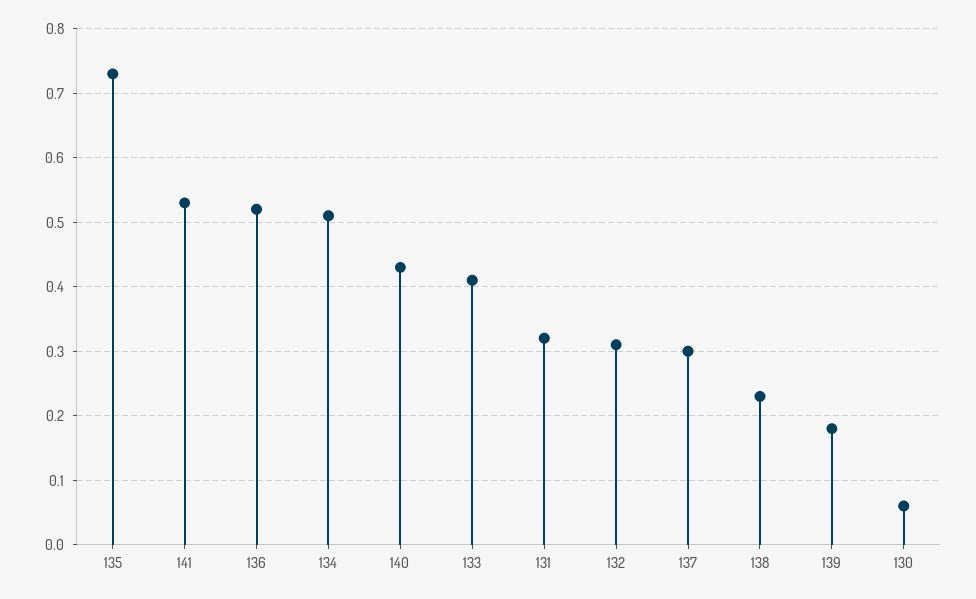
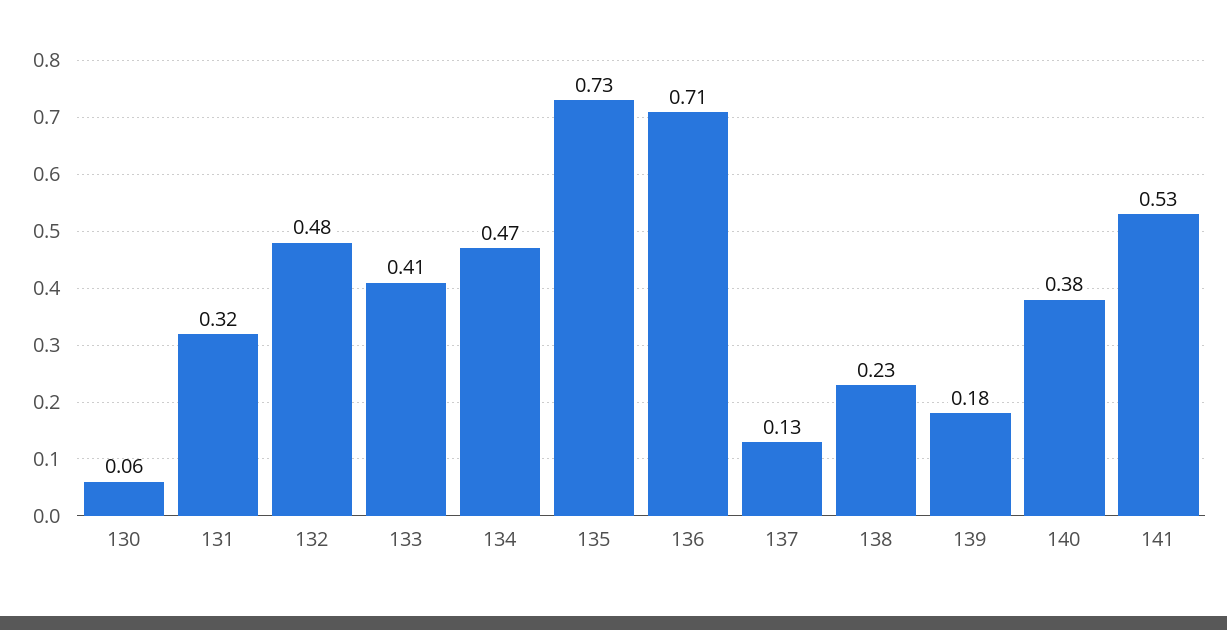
  {
    "135": 0.73,
    "141": 0.53,
-   "136": 0.52,
+   "136": 0.71,
-   "134": 0.51,
+   "134": 0.47,
-   "140": 0.43,
+   "140": 0.38,
    "133": 0.41,
    "131": 0.32,
-   "132": 0.31,
+   "132": 0.48,
-   "137": 0.3,
+   "137": 0.13,
    "138": 0.23,
    "139": 0.18,
    "130": 0.06
  }

